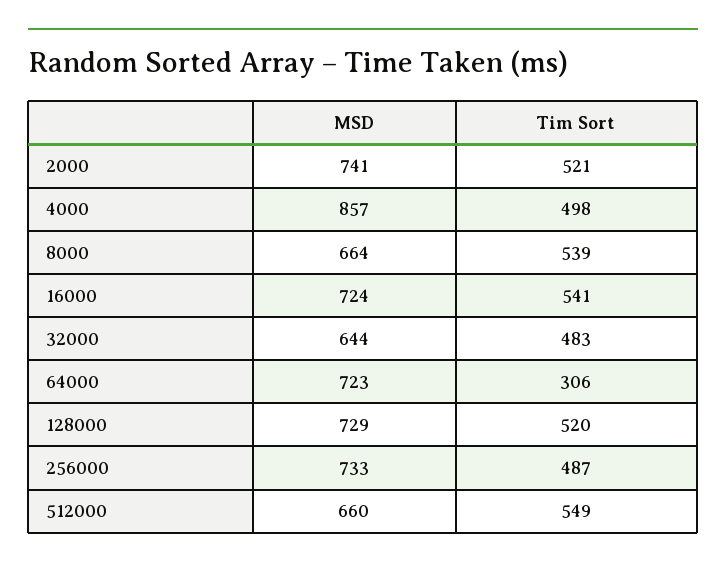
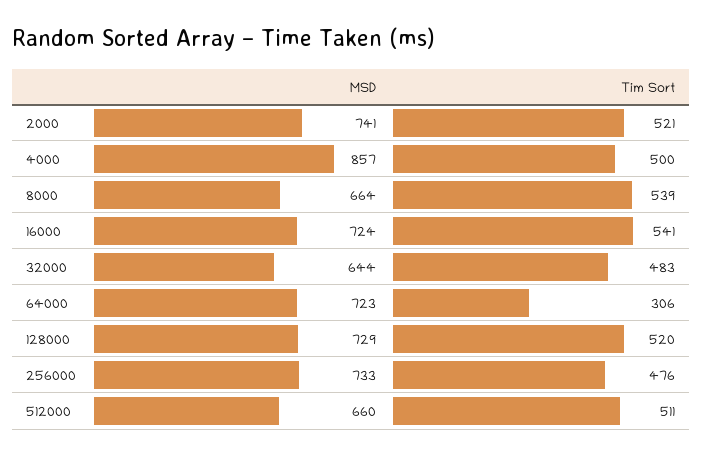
  {
    "MSD": {
      "2000": 741,
      "4000": 857,
      "8000": 664,
      "16000": 724,
      "32000": 644,
      "64000": 723,
      "128000": 729,
      "256000": 733,
      "512000": 660
    },
    "Tim Sort": {
      "2000": 521,
-     "4000": 498,
+     "4000": 500,
      "8000": 539,
      "16000": 541,
      "32000": 483,
      "64000": 306,
      "128000": 520,
-     "256000": 487,
+     "256000": 476,
-     "512000": 549
+     "512000": 511
    }
  }

